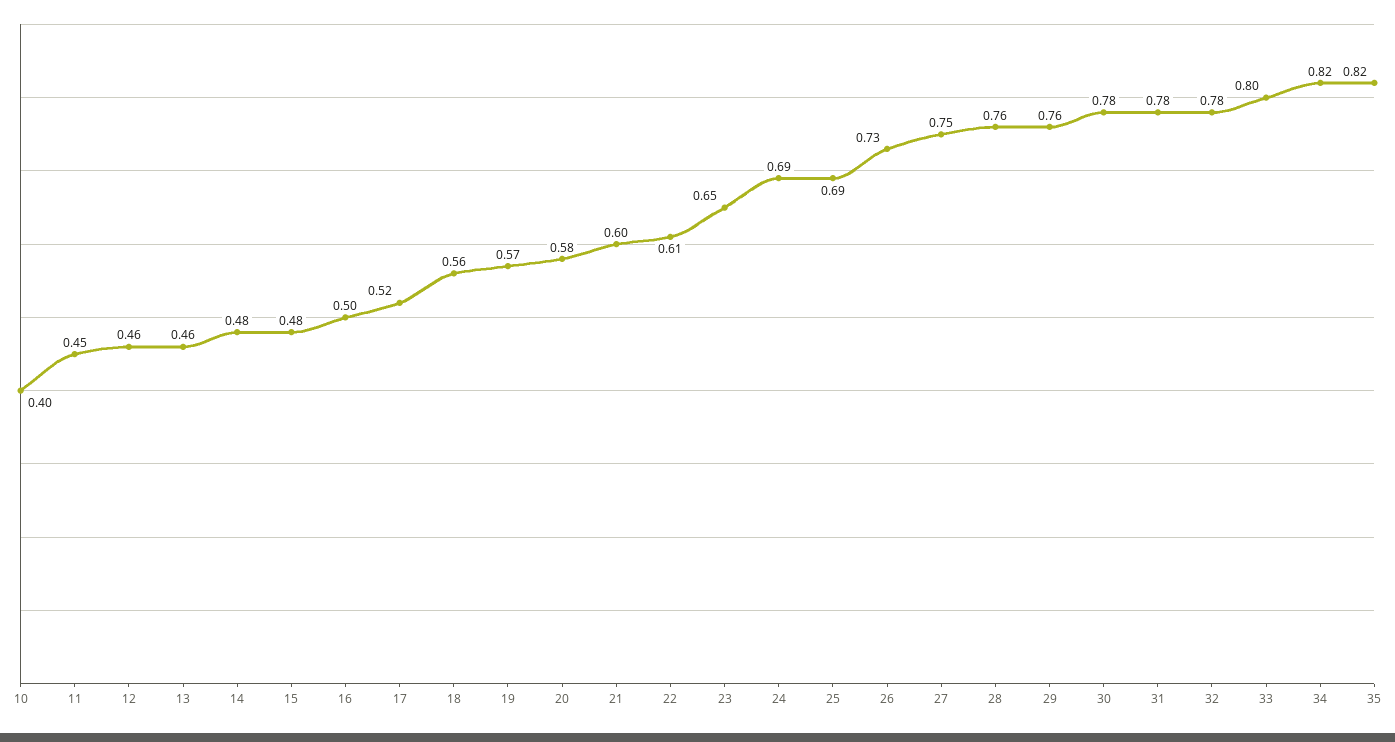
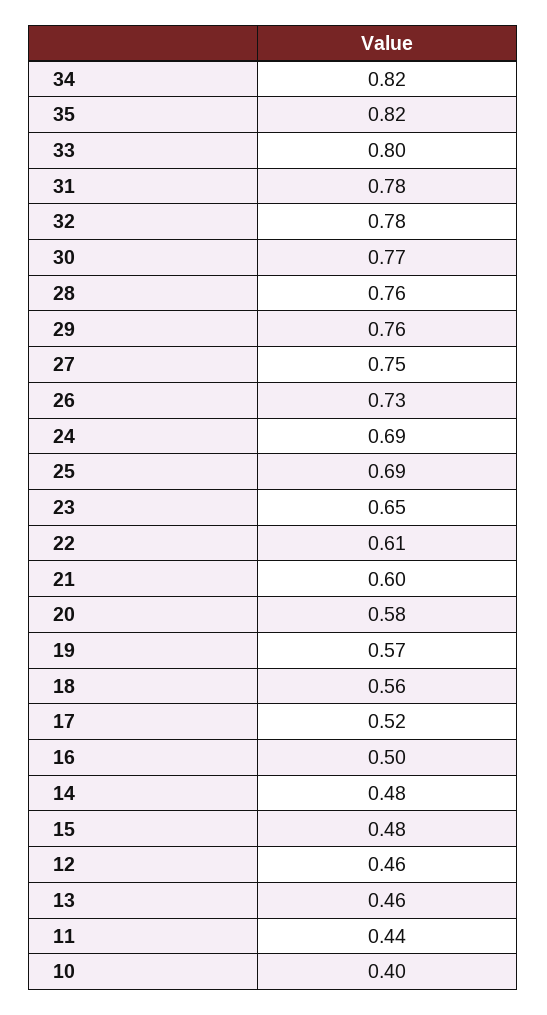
  {
    "10": 0.4,
-   "11": 0.45,
+   "11": 0.44,
    "12": 0.46,
    "13": 0.46,
    "14": 0.48,
    "15": 0.48,
    "16": 0.5,
    "17": 0.52,
    "18": 0.56,
    "19": 0.57,
    "20": 0.58,
    "21": 0.6,
    "22": 0.61,
    "23": 0.65,
    "24": 0.69,
    "25": 0.69,
    "26": 0.73,
    "27": 0.75,
    "28": 0.76,
    "29": 0.76,
-   "30": 0.78,
+   "30": 0.77,
    "31": 0.78,
    "32": 0.78,
    "33": 0.8,
    "34": 0.82,
    "35": 0.82
  }

